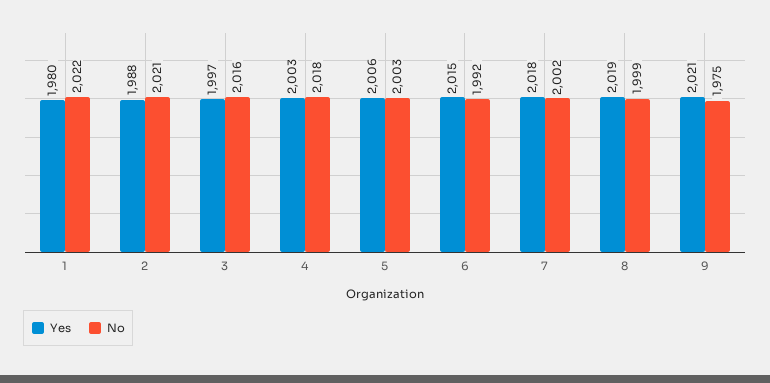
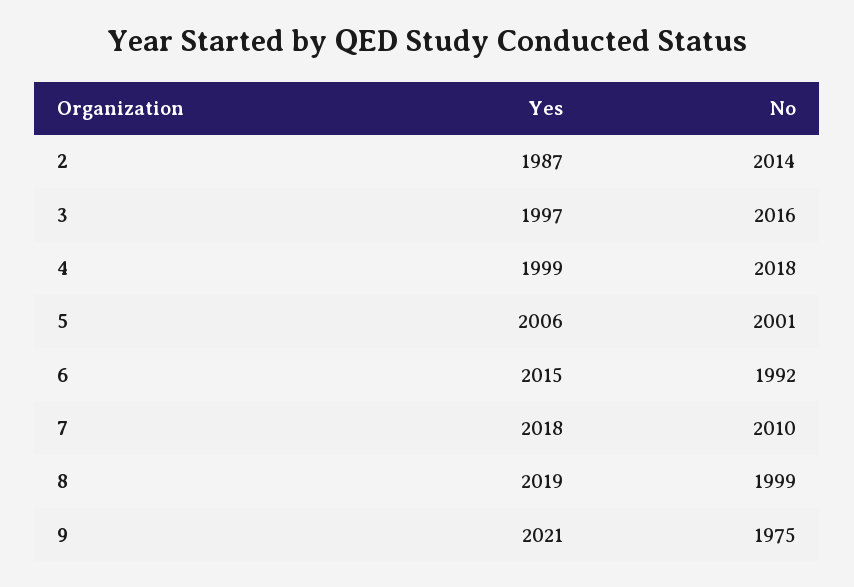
  {
    "Yes": {
-     "1": 1980,
-     "2": 1988,
+     "2": 1987,
      "3": 1997,
-     "4": 2003,
+     "4": 1999,
      "5": 2006,
      "6": 2015,
      "7": 2018,
      "8": 2019,
      "9": 2021
    },
    "No": {
-     "1": 2022,
-     "2": 2021,
+     "2": 2014,
      "3": 2016,
      "4": 2018,
-     "5": 2003,
+     "5": 2001,
      "6": 1992,
-     "7": 2002,
+     "7": 2010,
      "8": 1999,
      "9": 1975
    }
  }

